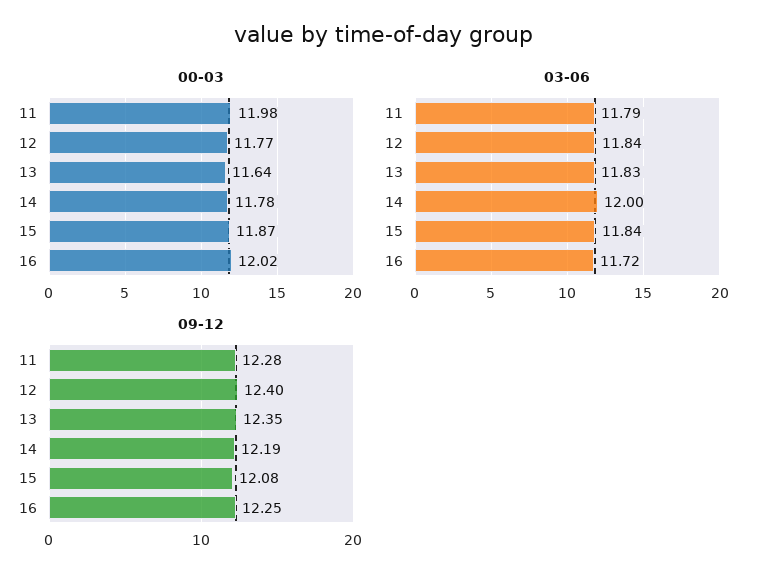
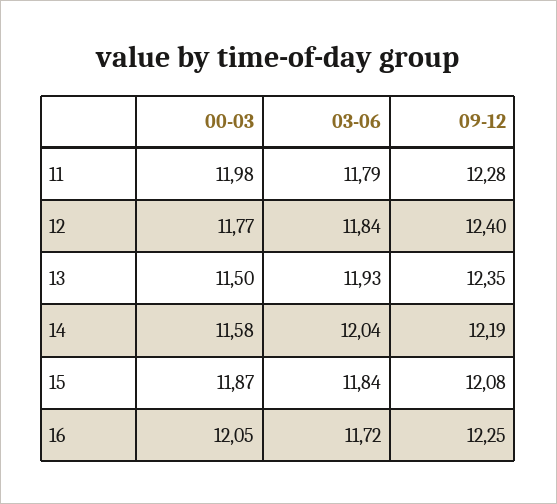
  {
    "00-03": {
      "11": 11.98,
      "12": 11.77,
-     "13": 11.64,
+     "13": 11.5,
-     "14": 11.78,
+     "14": 11.58,
      "15": 11.87,
-     "16": 12.02
+     "16": 12.05
    },
    "03-06": {
      "11": 11.79,
      "12": 11.84,
-     "13": 11.83,
+     "13": 11.93,
-     "14": 12,
+     "14": 12.04,
      "15": 11.84,
      "16": 11.72
    },
    "09-12": {
      "11": 12.28,
      "12": 12.4,
      "13": 12.35,
      "14": 12.19,
      "15": 12.08,
      "16": 12.25
    }
  }

